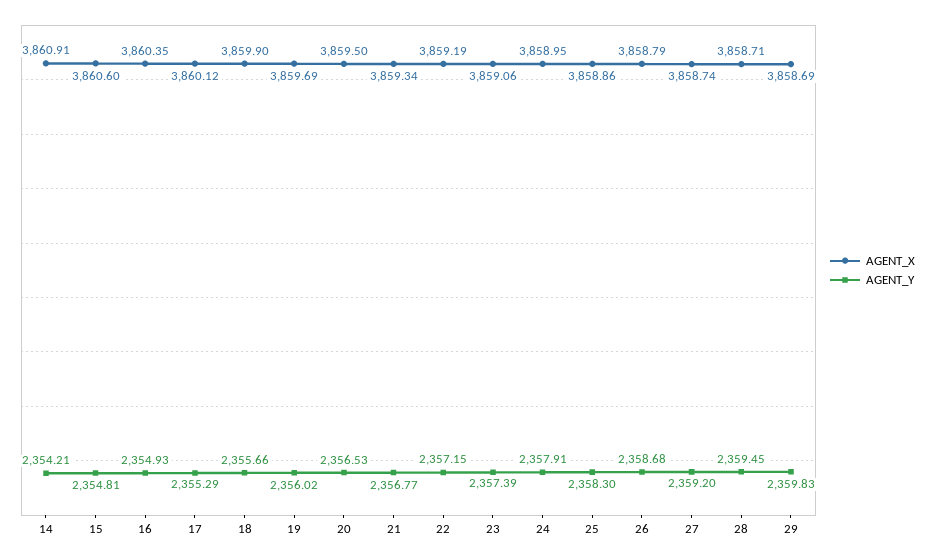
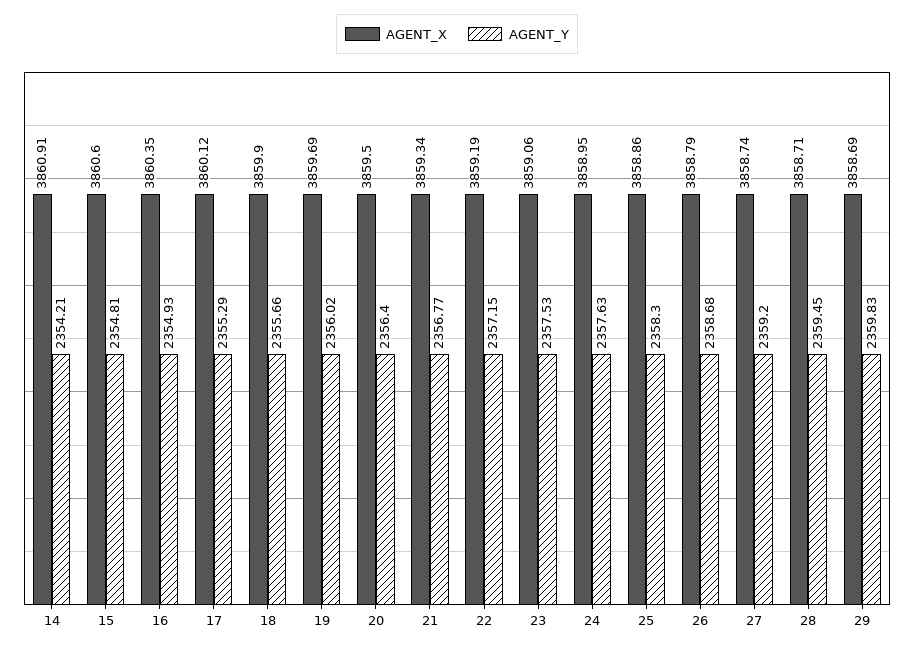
  {
    "AGENT_X": {
      "14": 3860.91,
      "15": 3860.6,
      "16": 3860.35,
      "17": 3860.12,
      "18": 3859.9,
      "19": 3859.69,
      "20": 3859.5,
      "21": 3859.34,
      "22": 3859.19,
      "23": 3859.06,
      "24": 3858.95,
      "25": 3858.86,
      "26": 3858.79,
      "27": 3858.74,
      "28": 3858.71,
      "29": 3858.69
    },
    "AGENT_Y": {
      "14": 2354.21,
      "15": 2354.81,
      "16": 2354.93,
      "17": 2355.29,
      "18": 2355.66,
      "19": 2356.02,
-     "20": 2356.53,
+     "20": 2356.4,
      "21": 2356.77,
      "22": 2357.15,
-     "23": 2357.39,
+     "23": 2357.53,
-     "24": 2357.91,
+     "24": 2357.63,
      "25": 2358.3,
      "26": 2358.68,
      "27": 2359.2,
      "28": 2359.45,
      "29": 2359.83
    }
  }

